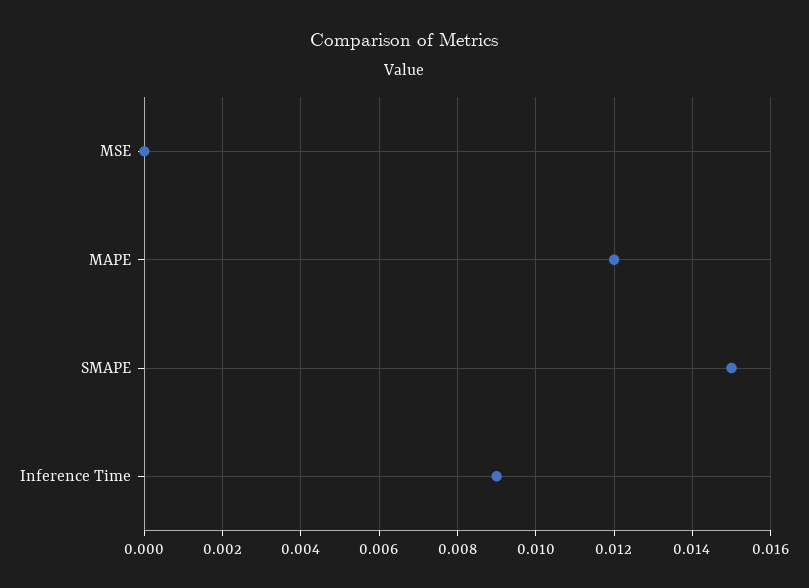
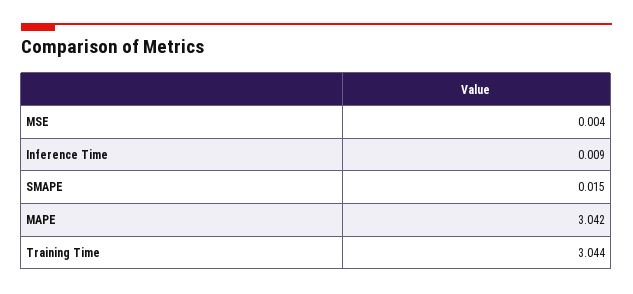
  {
-   "MSE": 0,
+   "MSE": 0.004,
-   "MAPE": 0.012,
+   "MAPE": 3.042,
    "SMAPE": 0.015,
-   "Inference Time": 0.009
+   "Inference Time": 0.009,
+   "Training Time": 3.044
  }

